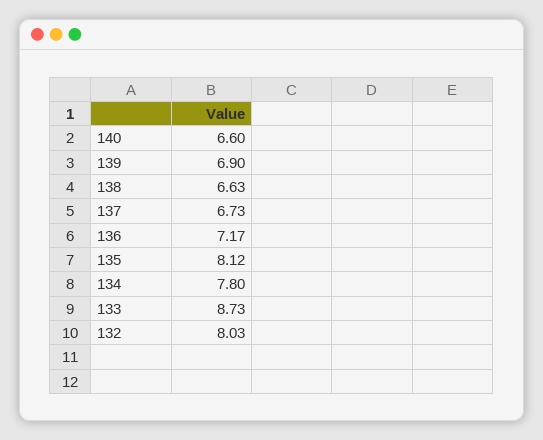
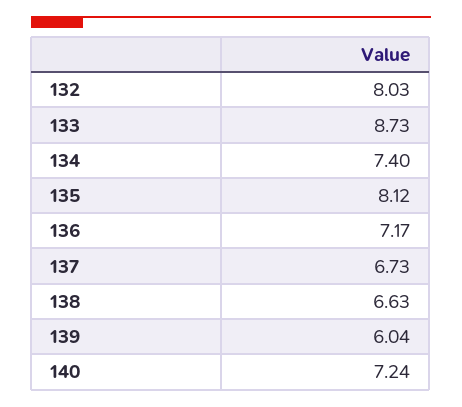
  {
-   "140": 6.6,
+   "140": 7.24,
-   "139": 6.9,
+   "139": 6.04,
    "138": 6.63,
    "137": 6.73,
    "136": 7.17,
    "135": 8.12,
-   "134": 7.8,
+   "134": 7.4,
    "133": 8.73,
    "132": 8.03
  }

